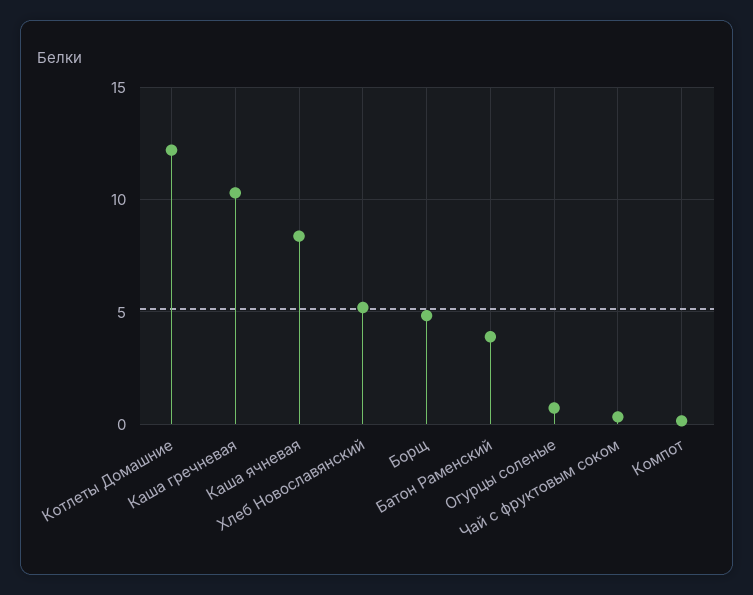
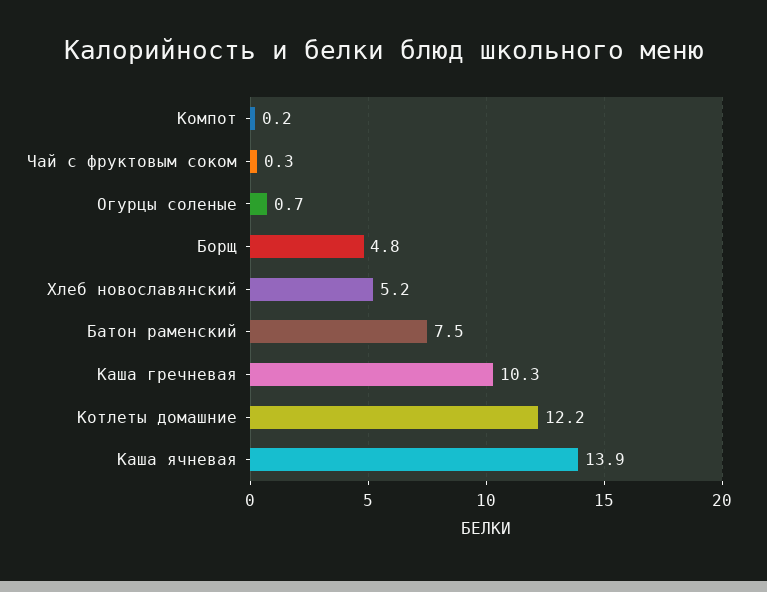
  {
    "Котлеты Домашние": 12.2,
    "Каша гречневая": 10.3,
-   "Каша ячневая": 8.5,
+   "Каша ячневая": 13.9,
    "Хлеб Новославянский": 5.2,
    "Борщ": 4.8,
-   "Батон Раменский": 4,
+   "Батон Раменский": 7.5,
    "Огурцы соленые": 0.7,
    "Чай с фруктовым соком": 0.3,
    "Компот": 0.2
  }

